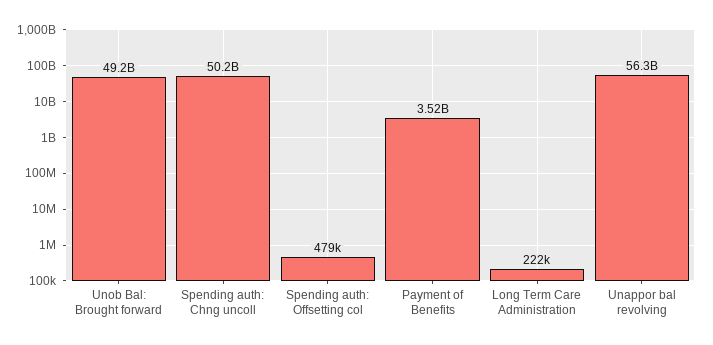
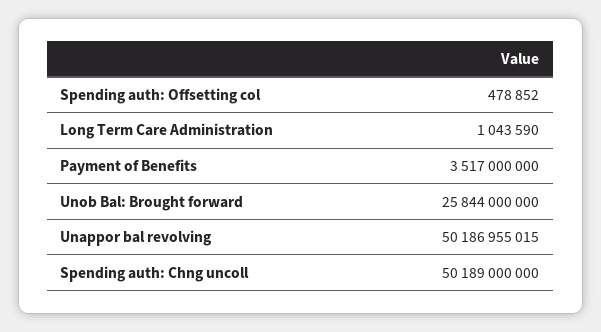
  {
-   "Unob Bal: Brought forward": 49200000000,
+   "Unob Bal: Brought forward": 25844000000,
    "Spending auth: Chng uncoll": 50189000000,
    "Spending auth: Offsetting col": 478852,
    "Payment of Benefits": 3517000000,
-   "Long Term Care Administration": 222000,
+   "Long Term Care Administration": 1043590,
-   "Unappor bal revolving": 56300000000
+   "Unappor bal revolving": 50186955015
  }

